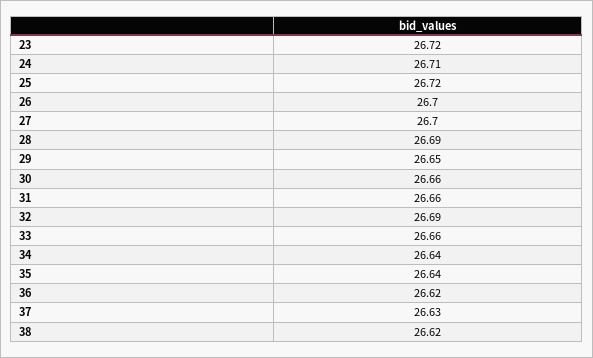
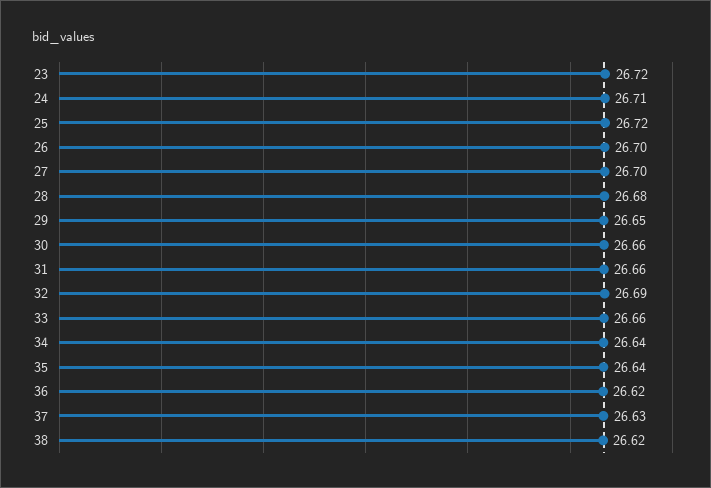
  {
    "23": 26.72,
    "24": 26.71,
    "25": 26.72,
    "26": 26.7,
    "27": 26.7,
-   "28": 26.69,
+   "28": 26.68,
    "29": 26.65,
    "30": 26.66,
    "31": 26.66,
    "32": 26.69,
    "33": 26.66,
    "34": 26.64,
    "35": 26.64,
    "36": 26.62,
    "37": 26.63,
    "38": 26.62
  }

